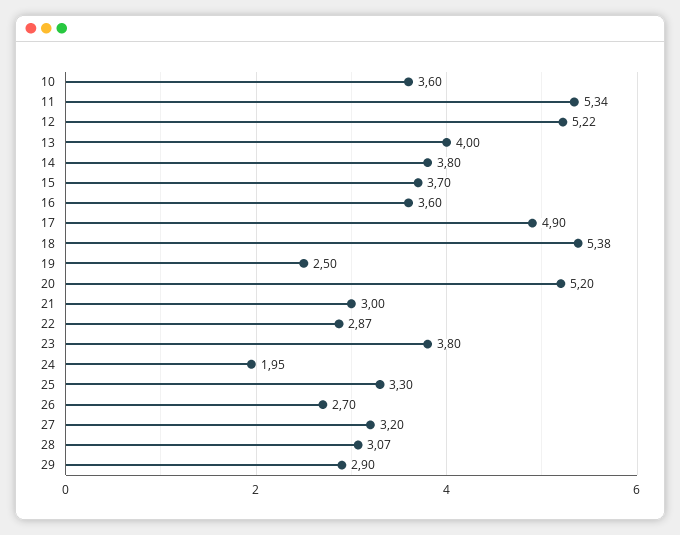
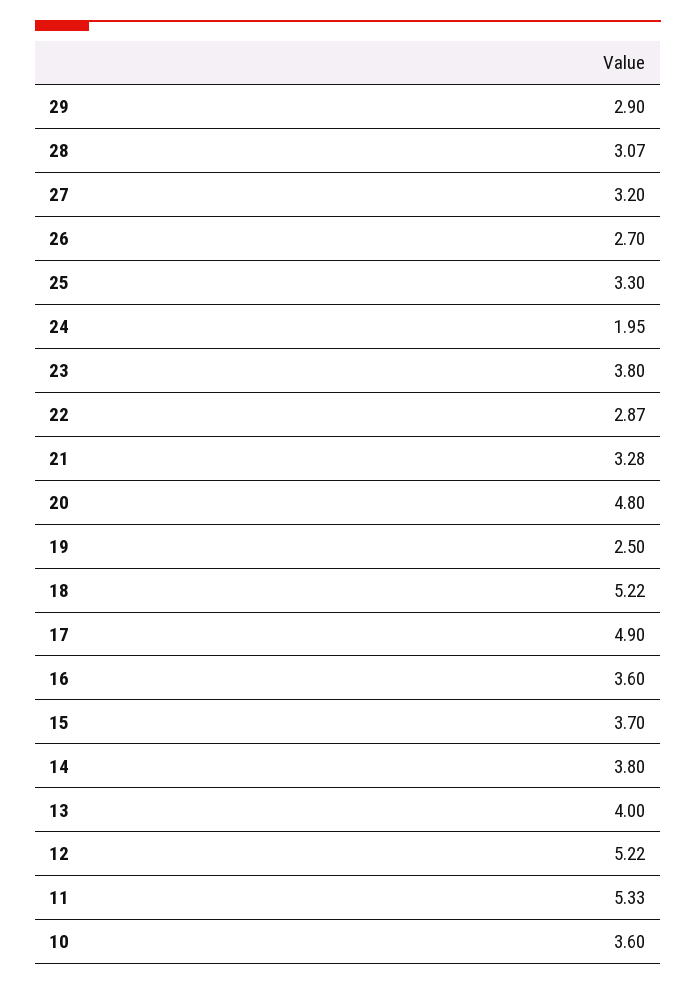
  {
    "10": 3.6,
-   "11": 5.34,
+   "11": 5.33,
    "12": 5.22,
    "13": 4,
    "14": 3.8,
    "15": 3.7,
    "16": 3.6,
    "17": 4.9,
-   "18": 5.38,
+   "18": 5.22,
    "19": 2.5,
-   "20": 5.2,
+   "20": 4.8,
-   "21": 3,
+   "21": 3.28,
    "22": 2.87,
    "23": 3.8,
    "24": 1.95,
    "25": 3.3,
    "26": 2.7,
    "27": 3.2,
    "28": 3.07,
    "29": 2.9
  }

